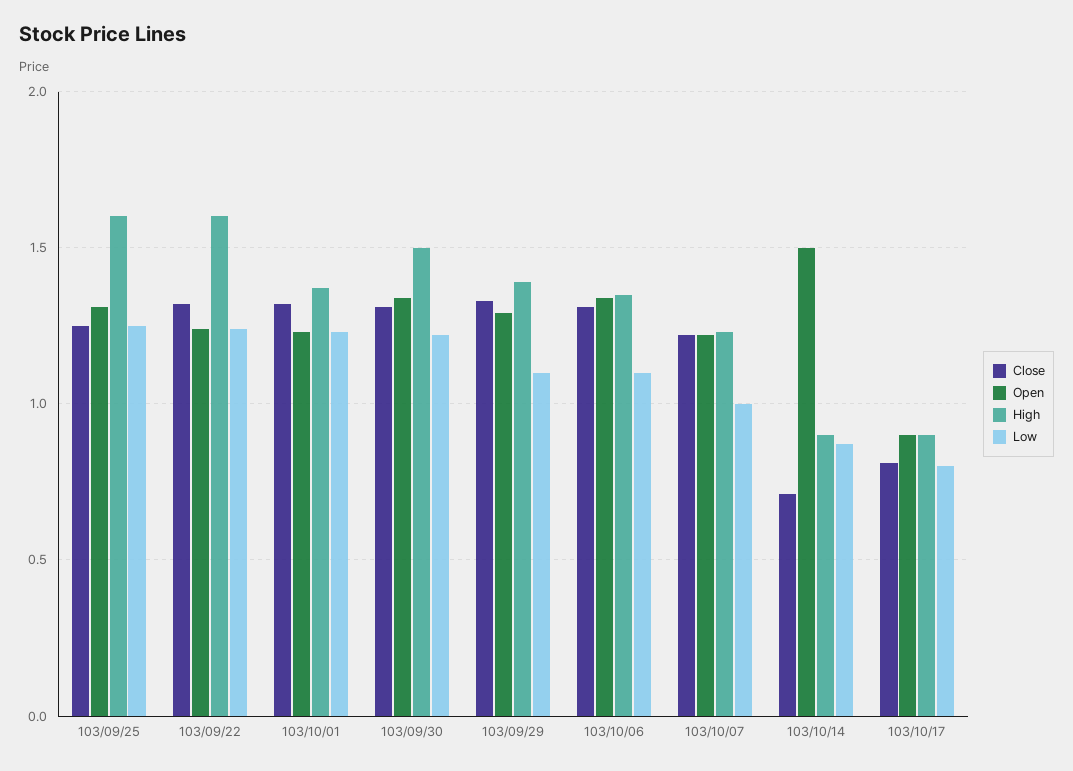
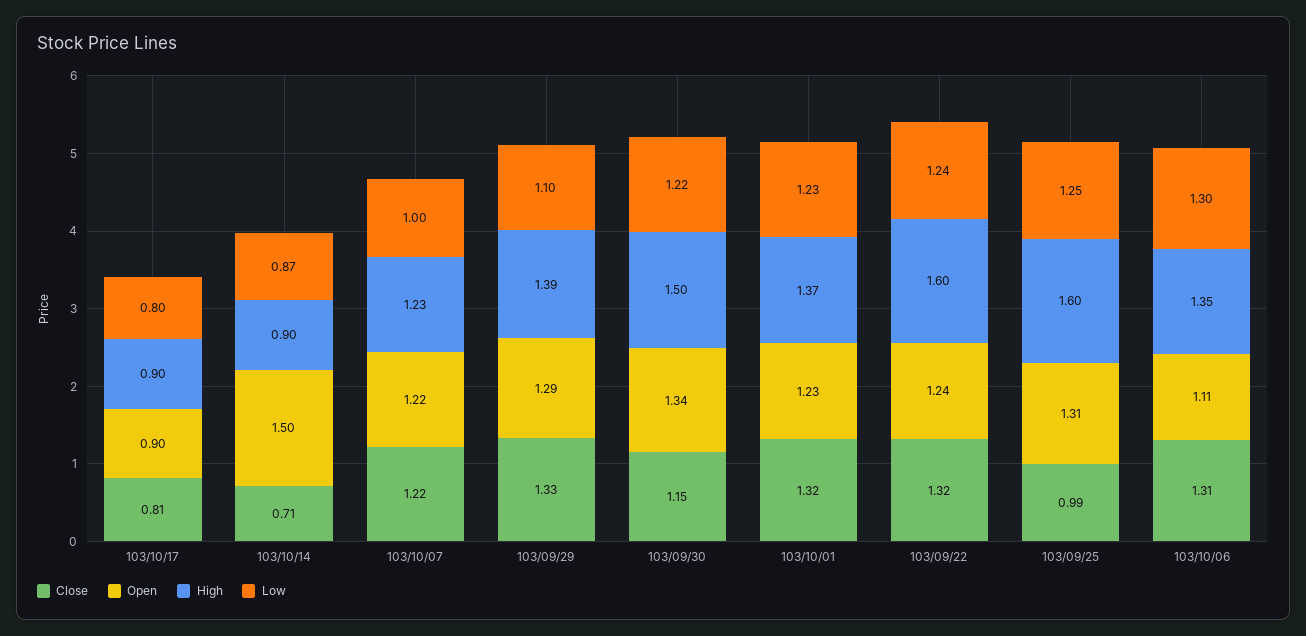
  {
    "Close": {
-     "103/09/25": 1.25,
+     "103/09/25": 0.99,
      "103/09/22": 1.32,
      "103/10/01": 1.32,
-     "103/09/30": 1.3,
+     "103/09/30": 1.15,
      "103/09/29": 1.33,
      "103/10/06": 1.31,
      "103/10/07": 1.22,
      "103/10/14": 0.71,
      "103/10/17": 0.81
    },
    "Open": {
      "103/09/25": 1.31,
      "103/09/22": 1.24,
      "103/10/01": 1.23,
      "103/09/30": 1.34,
      "103/09/29": 1.29,
-     "103/10/06": 1.35,
+     "103/10/06": 1.11,
      "103/10/07": 1.22,
      "103/10/14": 1.5,
      "103/10/17": 0.9
    },
    "High": {
      "103/09/25": 1.6,
      "103/09/22": 1.6,
      "103/10/01": 1.37,
      "103/09/30": 1.5,
      "103/09/29": 1.39,
      "103/10/06": 1.35,
      "103/10/07": 1.23,
      "103/10/14": 0.9,
      "103/10/17": 0.9
    },
    "Low": {
      "103/09/25": 1.25,
      "103/09/22": 1.24,
      "103/10/01": 1.23,
      "103/09/30": 1.22,
      "103/09/29": 1.1,
-     "103/10/06": 1.1,
+     "103/10/06": 1.3,
      "103/10/07": 1,
      "103/10/14": 0.87,
      "103/10/17": 0.8
    }
  }

